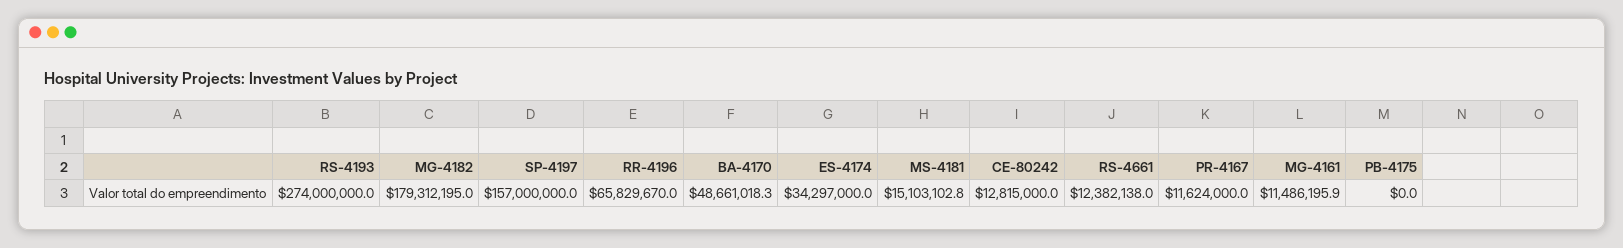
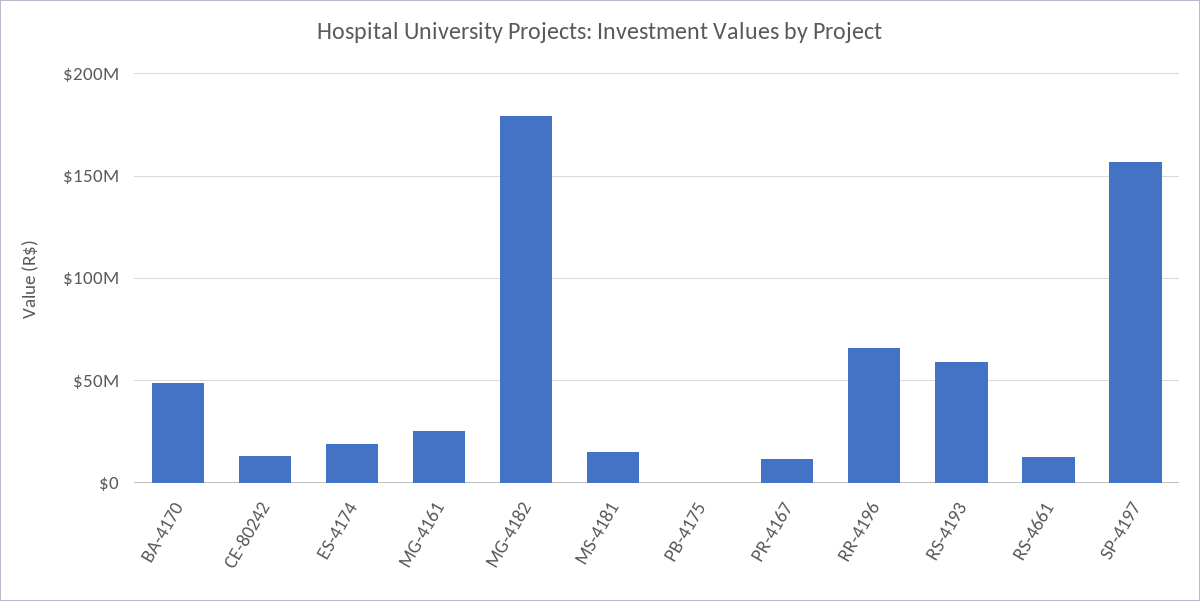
  {
-   "RS-4193": 274000000,
+   "RS-4193": 60000000,
    "MG-4182": 179312195,
    "SP-4197": 157000000,
    "RR-4196": 65829670,
    "BA-4170": 48661018.3,
-   "ES-4174": 34297000,
+   "ES-4174": 20000000,
    "MS-4181": 15103102.8,
    "CE-80242": 12815000,
    "RS-4661": 12382138,
    "PR-4167": 11624000,
-   "MG-4161": 11486195.9,
+   "MG-4161": 25000000,
    "PB-4175": 0
  }

